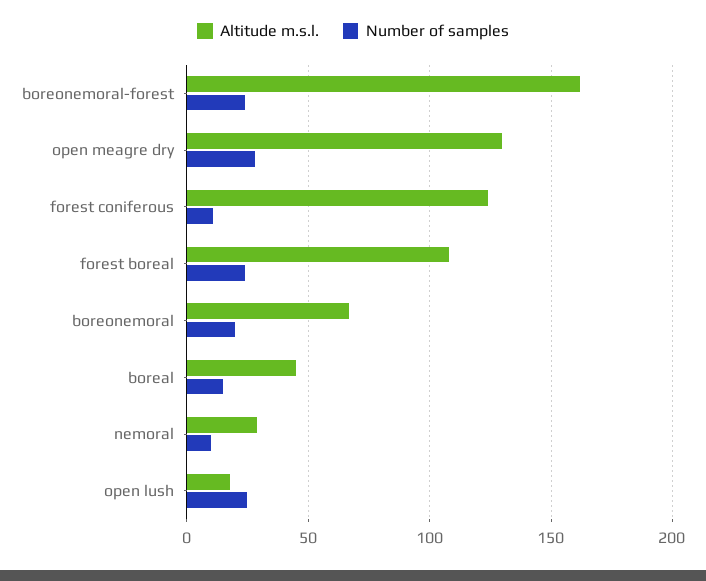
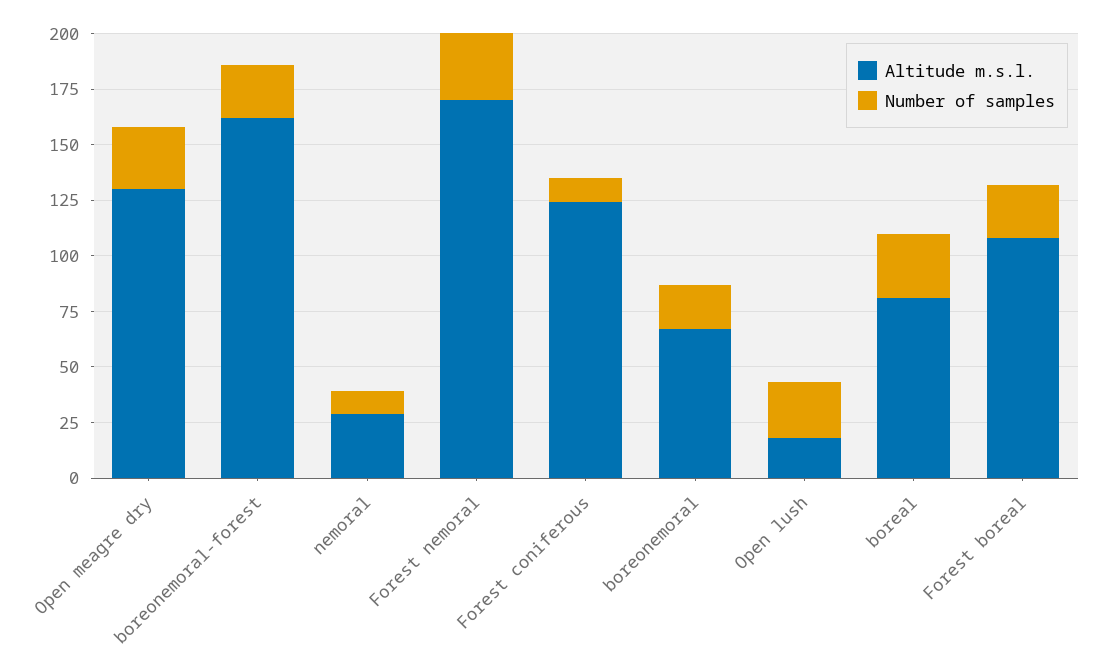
  {
    "Altitude m.s.l.": {
      "boreonemoral-forest": 160,
      "open meagre dry": 130,
      "forest coniferous": 125,
      "forest boreal": 110,
      "boreonemoral": 65,
-     "boreal": 45,
+     "boreal": 80,
      "nemoral": 30,
-     "open lush": 20
+     "open lush": 20,
+     "Forest nemoral": 170
    },
    "Number of samples": {
      "boreonemoral-forest": 25,
      "open meagre dry": 30,
      "forest coniferous": 10,
      "forest boreal": 25,
      "boreonemoral": 20,
-     "boreal": 15,
+     "boreal": 30,
      "nemoral": 10,
-     "open lush": 25
+     "open lush": 25,
+     "Forest nemoral": 30
    }
  }

